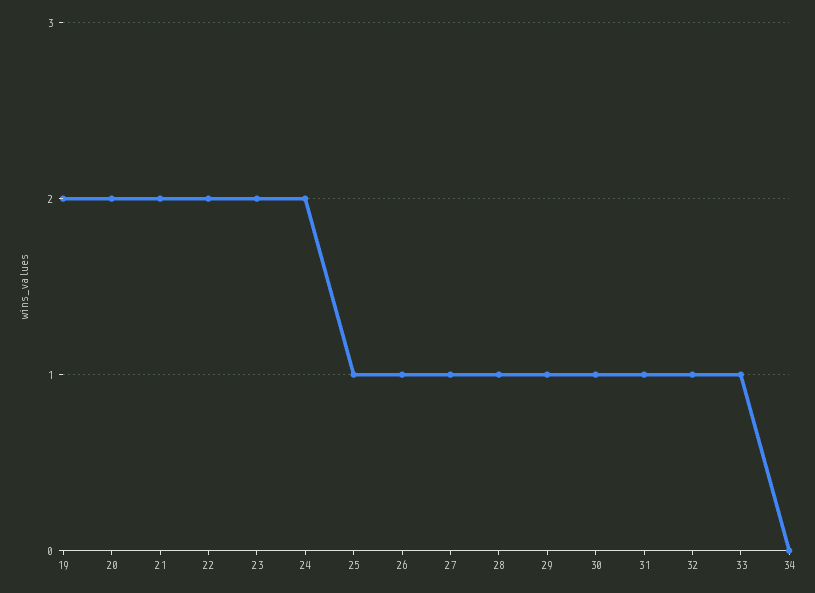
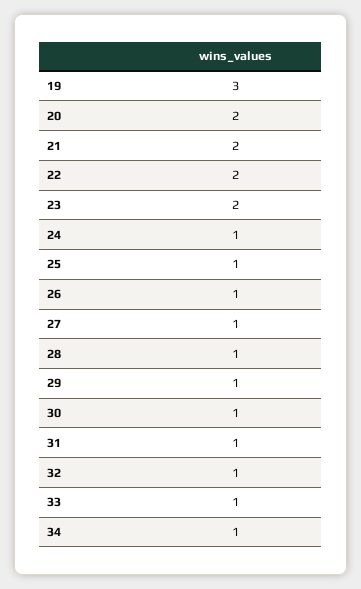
  {
-   "19": 2,
+   "19": 3,
    "20": 2,
    "21": 2,
    "22": 2,
    "23": 2,
-   "24": 2,
+   "24": 1,
    "25": 1,
    "26": 1,
    "27": 1,
    "28": 1,
    "29": 1,
    "30": 1,
    "31": 1,
    "32": 1,
    "33": 1,
-   "34": 0
+   "34": 1
  }

